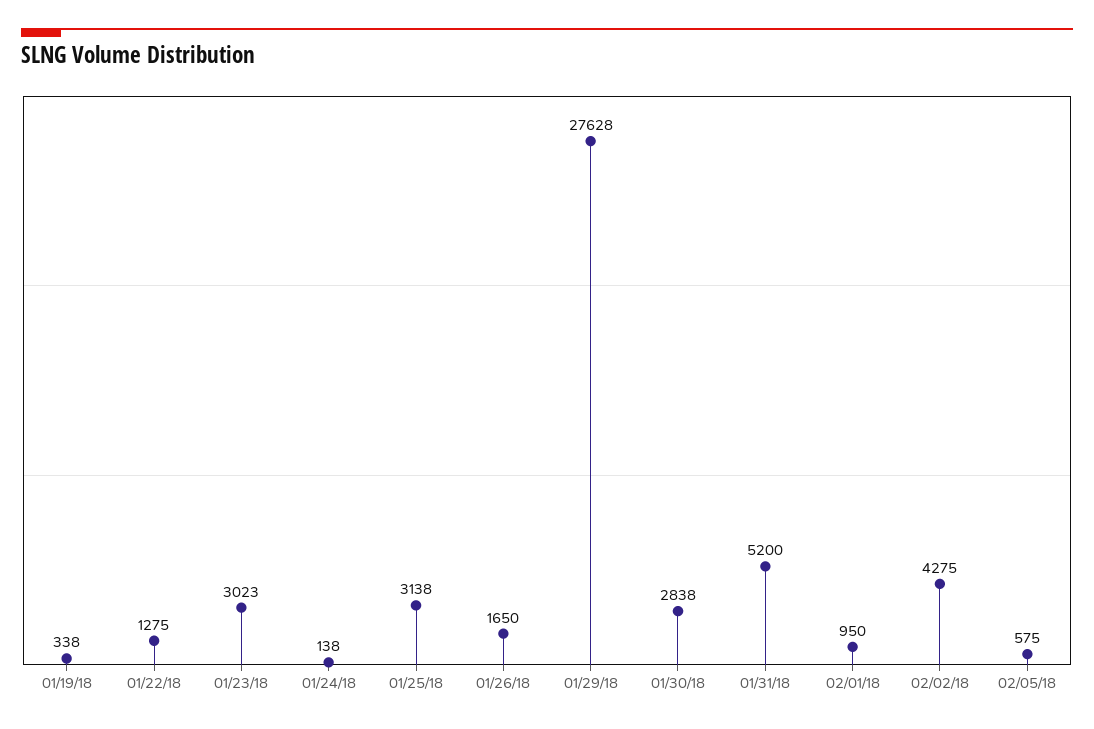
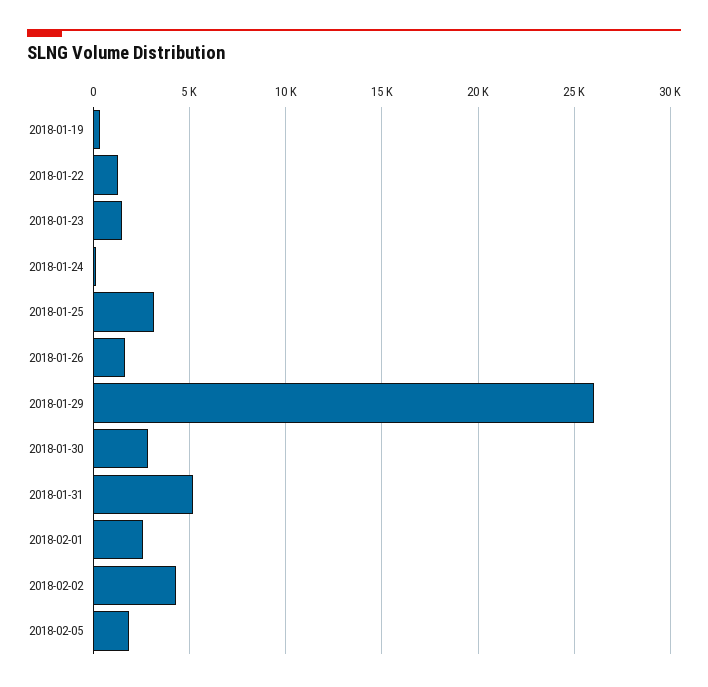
  {
    "01/19/18": 338,
    "01/22/18": 1275,
-   "01/23/18": 3023,
+   "01/23/18": 1500,
    "01/24/18": 138,
    "01/25/18": 3138,
    "01/26/18": 1650,
-   "01/29/18": 27628,
+   "01/29/18": 26000,
    "01/30/18": 2838,
    "01/31/18": 5200,
-   "02/01/18": 950,
+   "02/01/18": 2500,
    "02/02/18": 4275,
-   "02/05/18": 575
+   "02/05/18": 2000
  }

